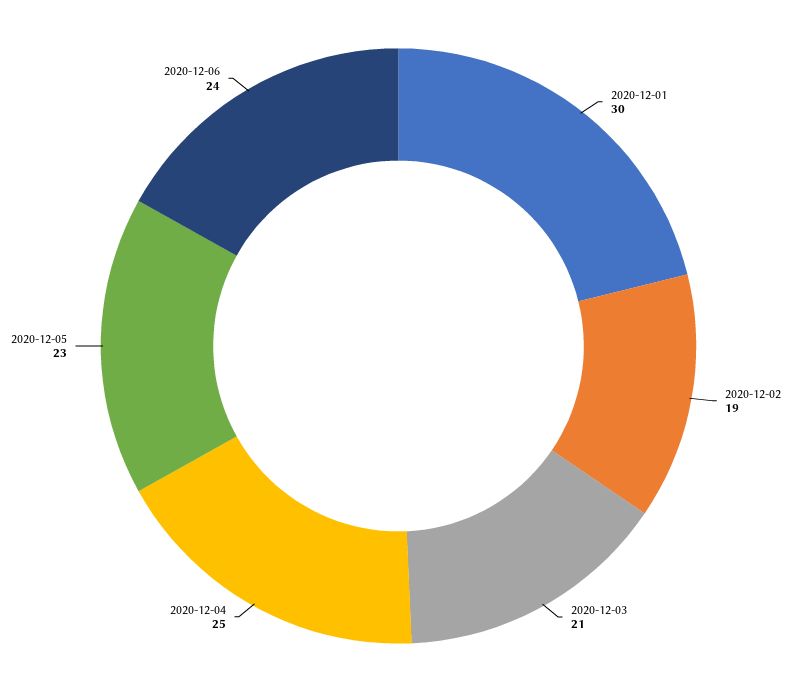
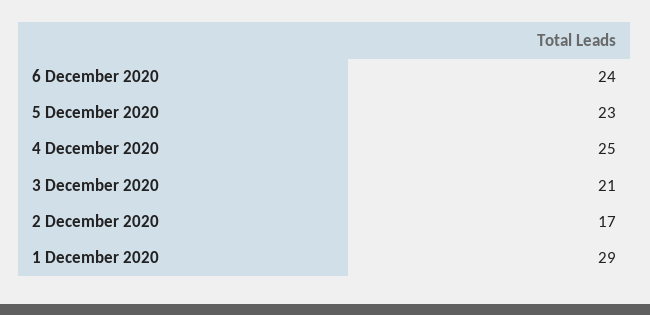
  {
-   "2020-12-01": 30,
+   "2020-12-01": 29,
-   "2020-12-02": 19,
+   "2020-12-02": 17,
    "2020-12-03": 21,
    "2020-12-04": 25,
    "2020-12-05": 23,
    "2020-12-06": 24
  }

